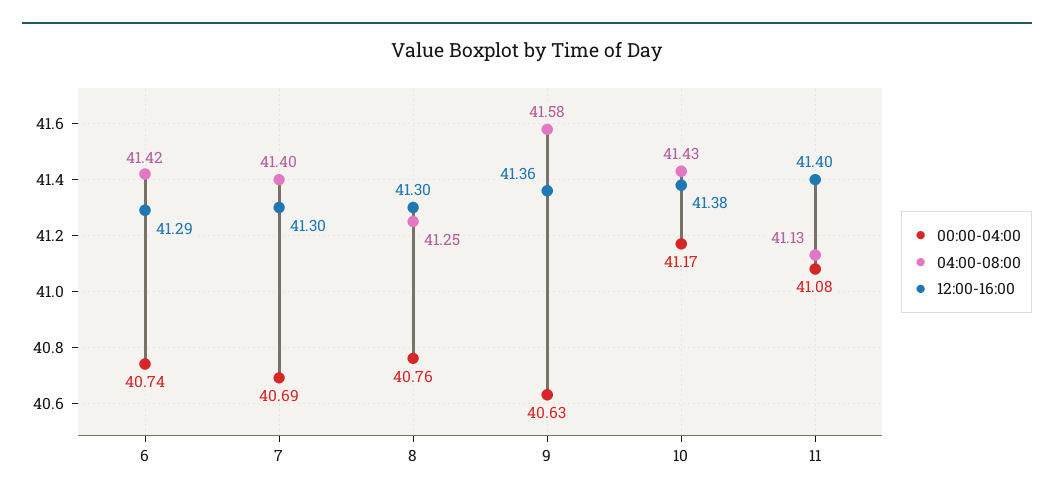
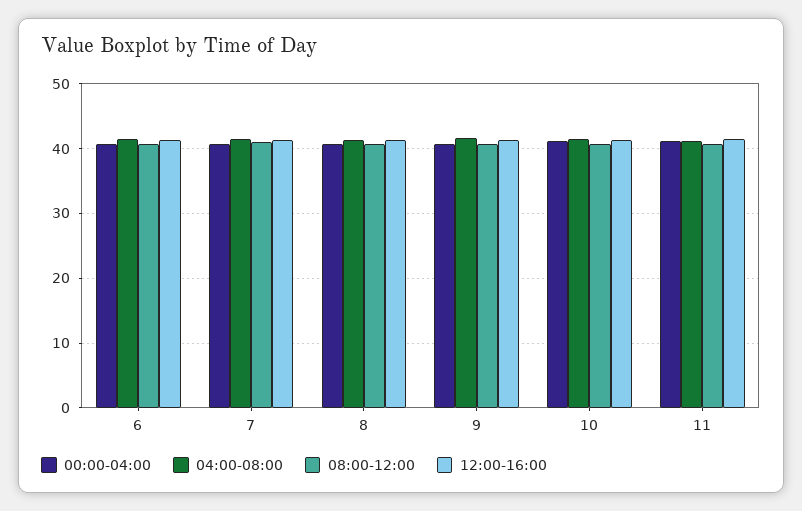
  {
    "00:00-04:00": {
      "6": 40.74,
      "7": 40.69,
      "8": 40.76,
      "9": 40.63,
      "10": 41.17,
      "11": 41.08
    },
    "04:00-08:00": {
      "6": 41.42,
      "7": 41.4,
      "8": 41.25,
      "9": 41.58,
      "10": 41.43,
      "11": 41.13
    },
    "12:00-16:00": {
      "6": 41.29,
      "7": 41.3,
      "8": 41.3,
      "9": 41.36,
      "10": 41.38,
      "11": 41.4
-   }
+   },
+   "08:00-12:00": {
+     "6": 41,
+     "7": 41,
+     "8": 41,
+     "9": 41,
+     "10": 41,
+     "11": 41
+   }
  }

